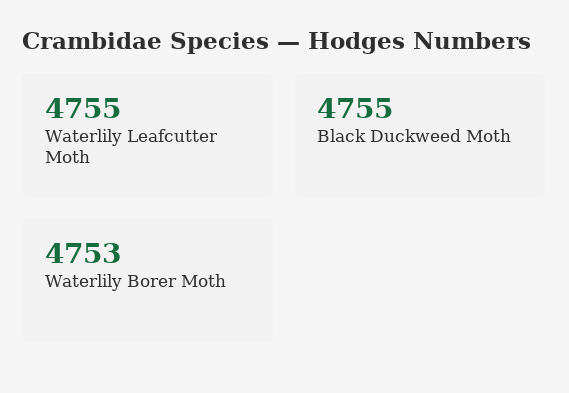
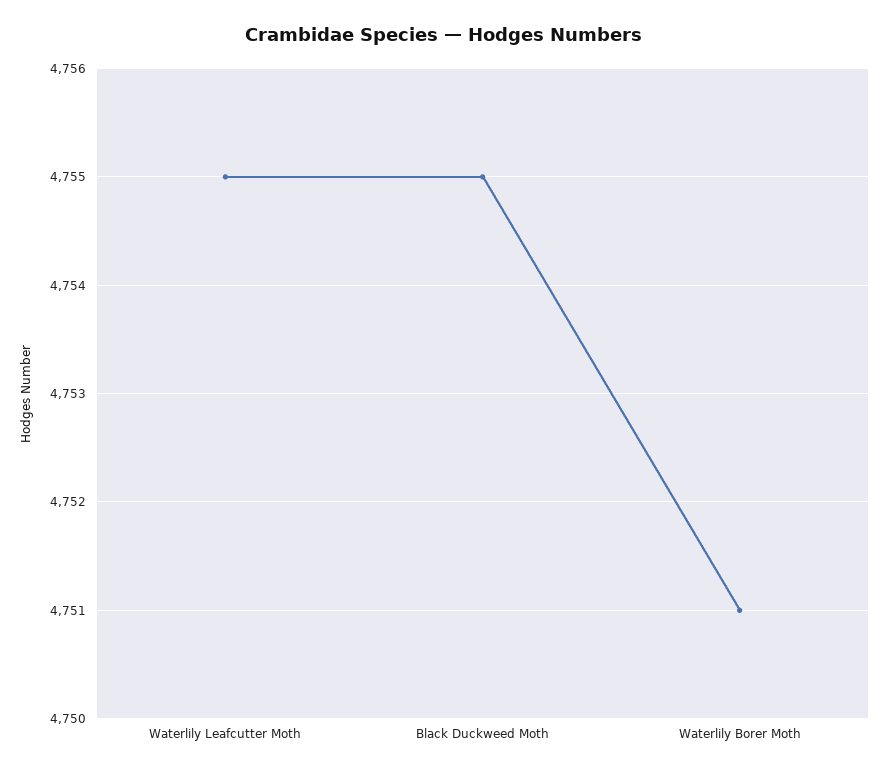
  {
    "Waterlily Leafcutter Moth": 4755,
    "Black Duckweed Moth": 4755,
-   "Waterlily Borer Moth": 4753
+   "Waterlily Borer Moth": 4751
  }

